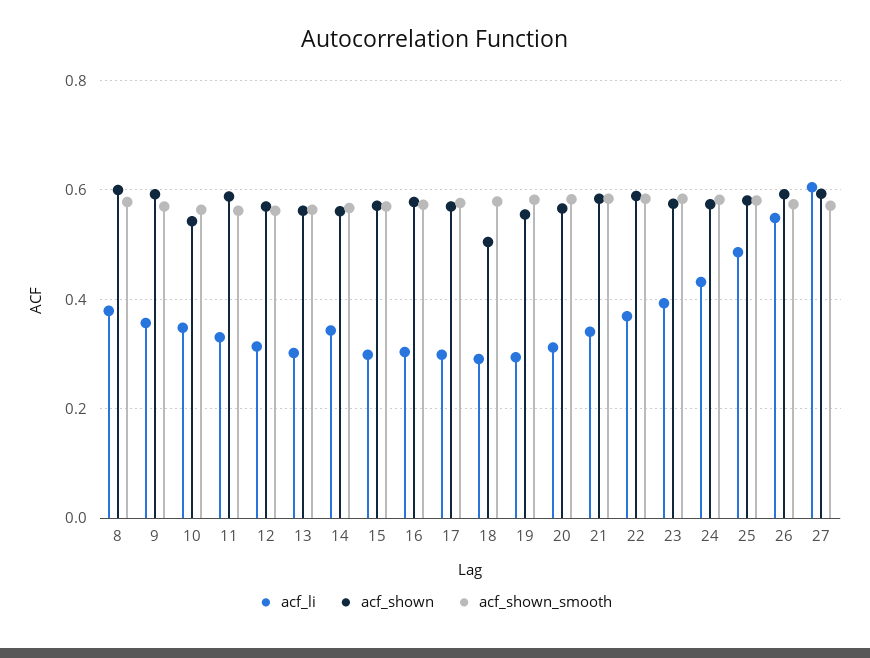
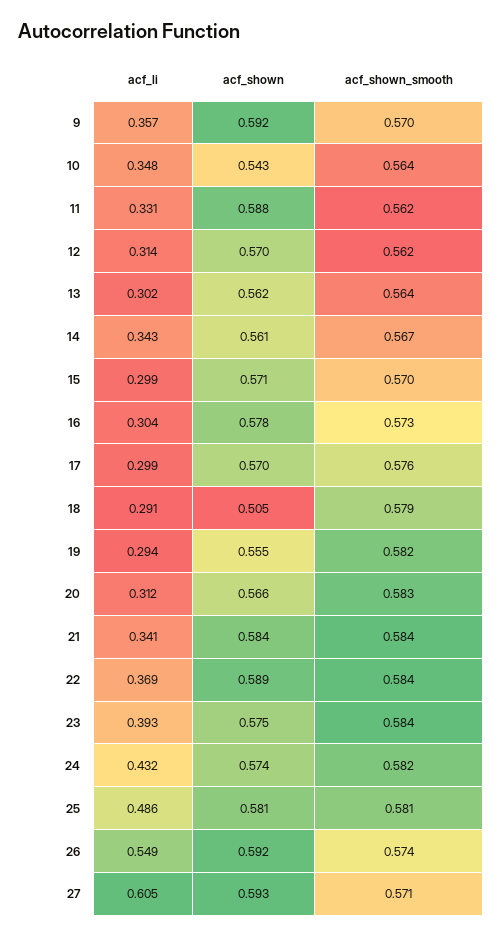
  {
    "acf_li": {
-     "8": 0.38,
      "9": 0.357,
      "10": 0.348,
      "11": 0.331,
      "12": 0.314,
      "13": 0.302,
      "14": 0.343,
      "15": 0.299,
      "16": 0.304,
      "17": 0.299,
      "18": 0.291,
      "19": 0.294,
      "20": 0.312,
      "21": 0.341,
      "22": 0.369,
      "23": 0.393,
      "24": 0.432,
      "25": 0.486,
      "26": 0.549,
      "27": 0.605
    },
    "acf_shown": {
-     "8": 0.6,
      "9": 0.592,
      "10": 0.543,
      "11": 0.588,
      "12": 0.57,
      "13": 0.562,
      "14": 0.561,
      "15": 0.571,
      "16": 0.578,
      "17": 0.57,
      "18": 0.505,
      "19": 0.555,
      "20": 0.566,
      "21": 0.584,
      "22": 0.589,
      "23": 0.575,
      "24": 0.574,
      "25": 0.581,
      "26": 0.592,
      "27": 0.593
    },
    "acf_shown_smooth": {
-     "8": 0.58,
      "9": 0.57,
      "10": 0.564,
      "11": 0.562,
      "12": 0.562,
      "13": 0.564,
      "14": 0.567,
      "15": 0.57,
      "16": 0.573,
      "17": 0.576,
      "18": 0.579,
      "19": 0.582,
      "20": 0.583,
      "21": 0.584,
      "22": 0.584,
      "23": 0.584,
      "24": 0.582,
      "25": 0.581,
      "26": 0.574,
      "27": 0.571
    }
  }

